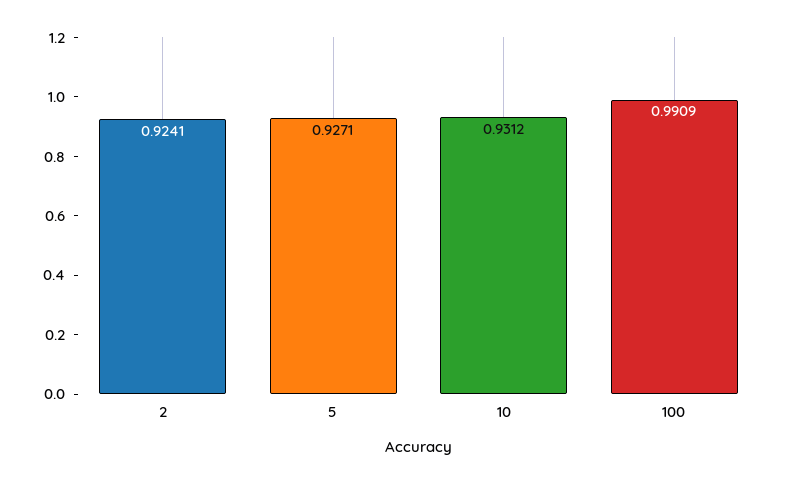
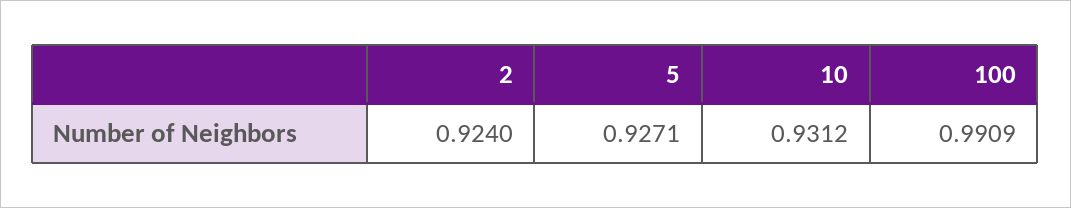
  {
-   "2": 0.9241,
+   "2": 0.924,
    "5": 0.9271,
    "10": 0.9312,
    "100": 0.9909
  }

